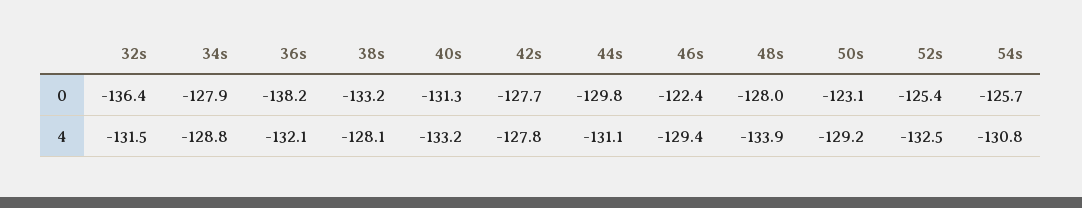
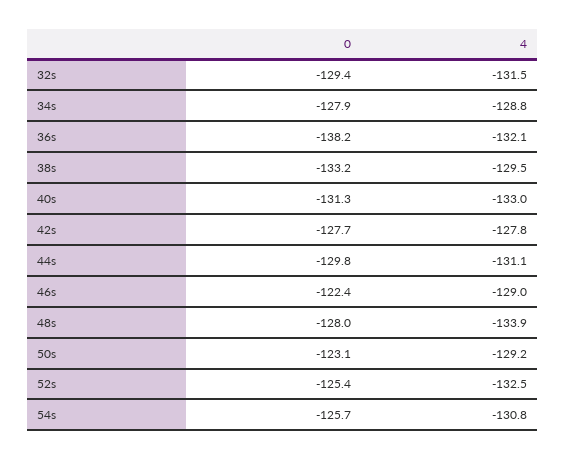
  {
    "32s": {
-     "0": -136.4,
+     "0": -129.4,
      "4": -131.5
    },
    "34s": {
      "0": -127.9,
      "4": -128.8
    },
    "36s": {
      "0": -138.2,
      "4": -132.1
    },
    "38s": {
      "0": -133.2,
-     "4": -128.1
+     "4": -129.5
    },
    "40s": {
      "0": -131.3,
-     "4": -133.2
+     "4": -133
    },
    "42s": {
      "0": -127.7,
      "4": -127.8
    },
    "44s": {
      "0": -129.8,
      "4": -131.1
    },
    "46s": {
      "0": -122.4,
-     "4": -129.4
+     "4": -129
    },
    "48s": {
      "0": -128,
      "4": -133.9
    },
    "50s": {
      "0": -123.1,
      "4": -129.2
    },
    "52s": {
      "0": -125.4,
      "4": -132.5
    },
    "54s": {
      "0": -125.7,
      "4": -130.8
    }
  }

